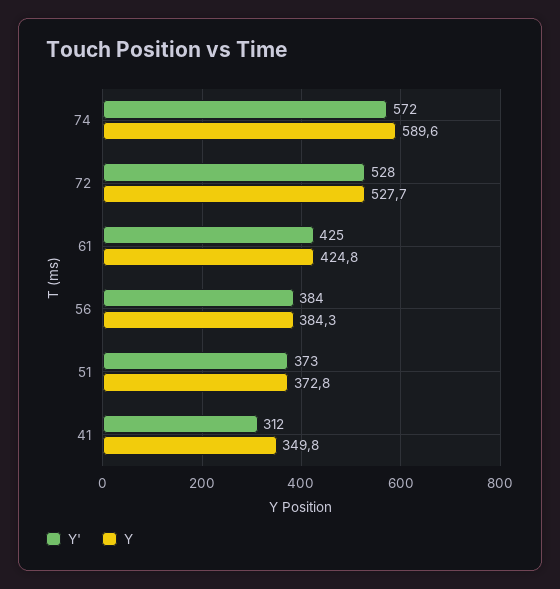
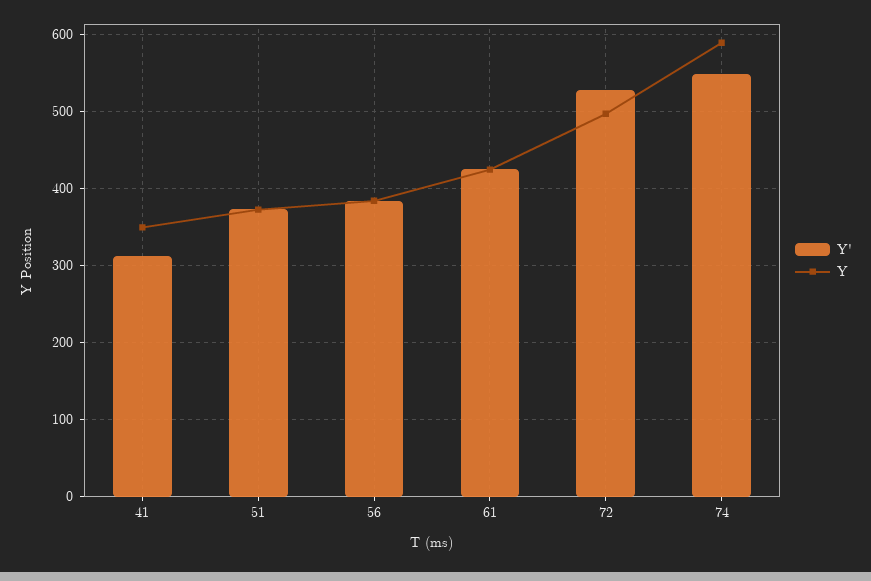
  {
    "Y'": {
-     "74": 572,
+     "74": 550,
      "72": 528,
      "61": 425,
      "56": 384,
      "51": 373,
      "41": 312
    },
    "Y": {
      "74": 589.6,
-     "72": 527.7,
+     "72": 500,
      "61": 424.8,
      "56": 384.3,
      "51": 372.8,
      "41": 349.8
    }
  }

